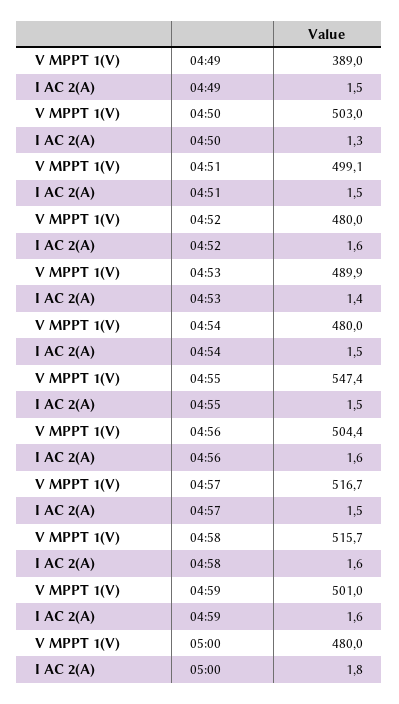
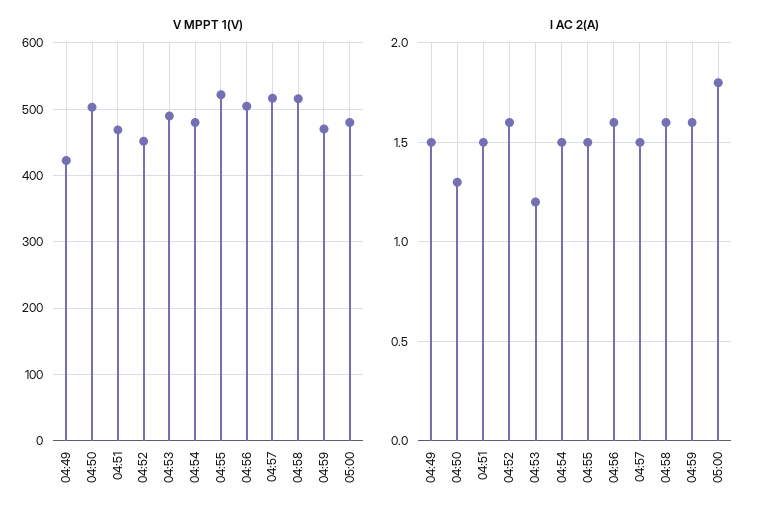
  {
    "V MPPT 1(V)": {
-     "04:49": 389,
+     "04:49": 420,
      "04:50": 503,
-     "04:51": 499.1,
+     "04:51": 470,
-     "04:52": 480,
+     "04:52": 450,
      "04:53": 489.9,
      "04:54": 480,
-     "04:55": 547.4,
+     "04:55": 520,
      "04:56": 504.4,
      "04:57": 516.7,
      "04:58": 515.7,
-     "04:59": 501,
+     "04:59": 470,
      "05:00": 480
    },
    "I AC 2(A)": {
      "04:49": 1.5,
      "04:50": 1.3,
      "04:51": 1.5,
      "04:52": 1.6,
-     "04:53": 1.4,
+     "04:53": 1.2,
      "04:54": 1.5,
      "04:55": 1.5,
      "04:56": 1.6,
      "04:57": 1.5,
      "04:58": 1.6,
      "04:59": 1.6,
      "05:00": 1.8
    }
  }

